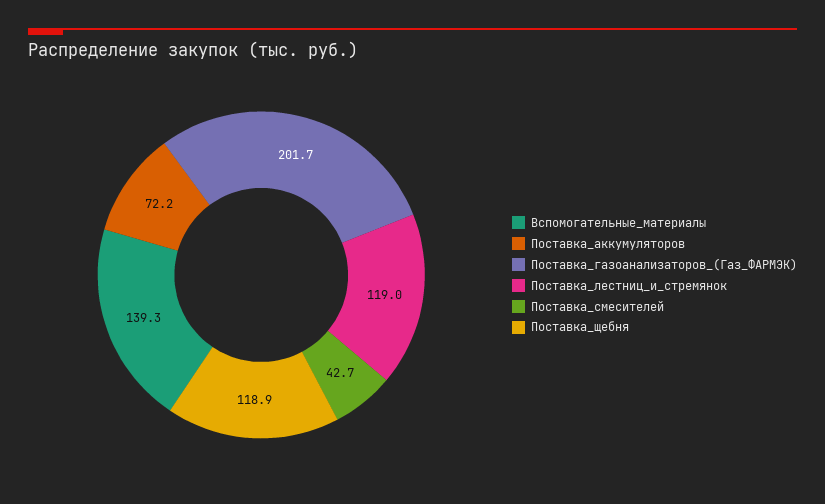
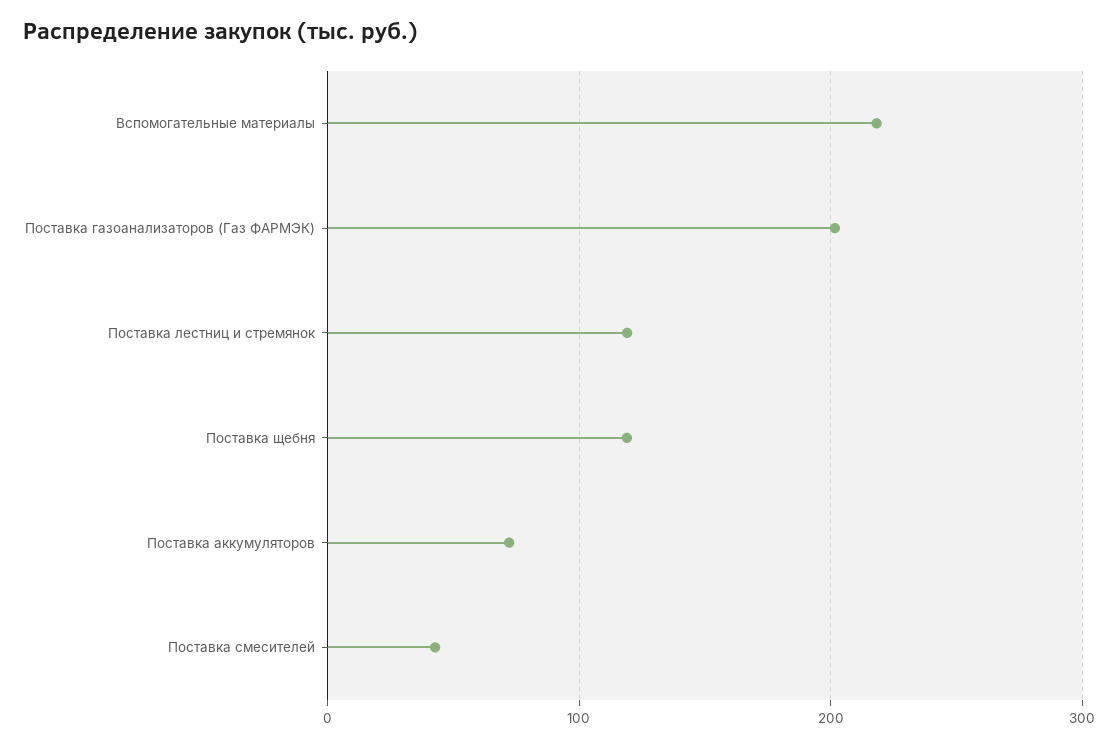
  {
-   "Вспомогательные_материалы": 139.3,
+   "Вспомогательные_материалы": 220,
    "Поставка_аккумуляторов": 72.2,
    "Поставка_газоанализаторов_(Газ_ФАРМЭК)": 201.7,
    "Поставка_лестниц_и_стремянок": 119,
    "Поставка_смесителей": 42.7,
    "Поставка_щебня": 118.9
  }

